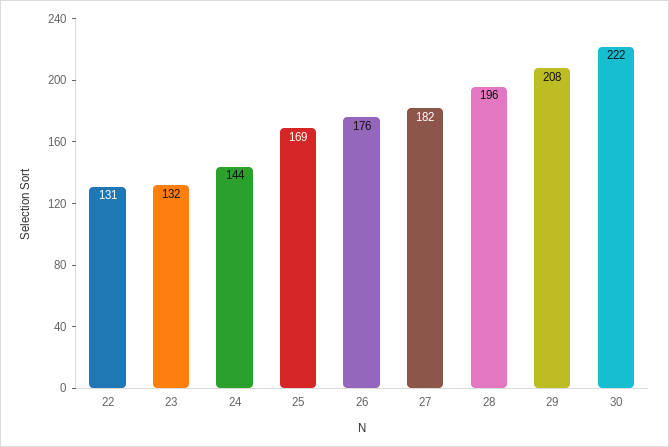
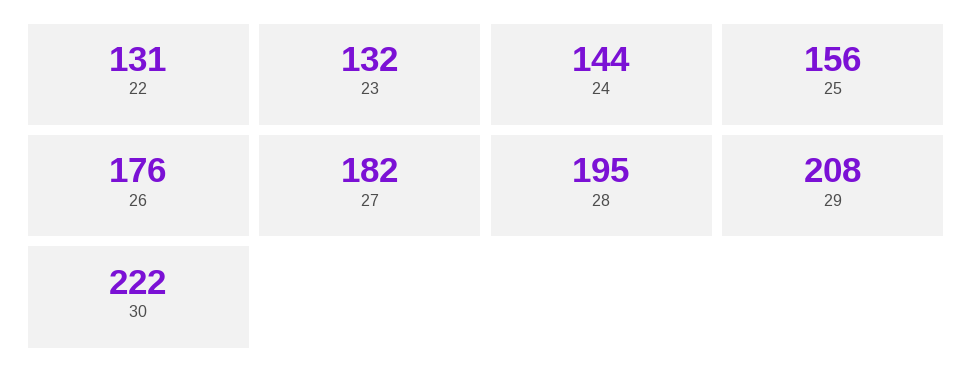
  {
    "22": 131,
    "23": 132,
    "24": 144,
-   "25": 169,
+   "25": 156,
    "26": 176,
    "27": 182,
-   "28": 196,
+   "28": 195,
    "29": 208,
    "30": 222
  }

